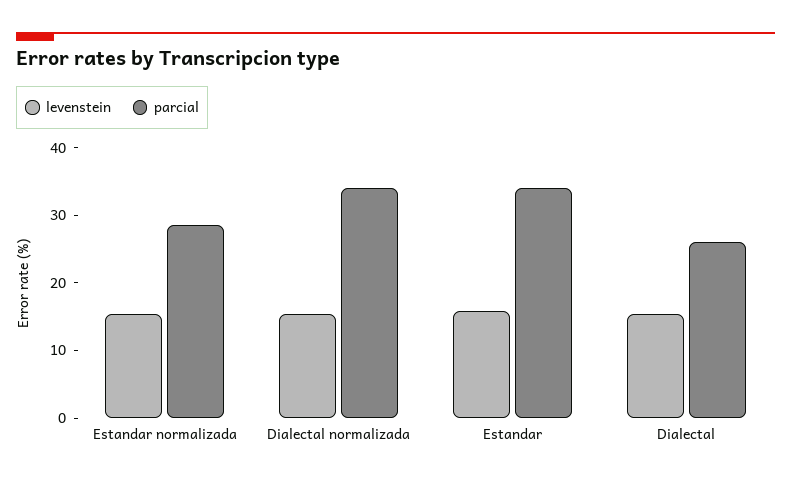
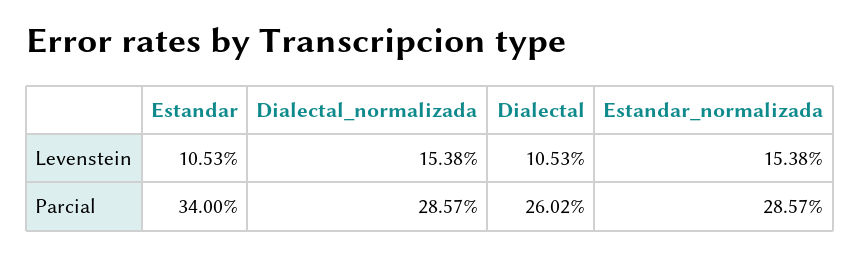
  {
    "levenstein": {
      "Estandar normalizada": 15.38,
      "Dialectal normalizada": 15.38,
-     "Estandar": 16,
+     "Estandar": 10.53,
-     "Dialectal": 16
+     "Dialectal": 10.53
    },
    "parcial": {
      "Estandar normalizada": 28.57,
-     "Dialectal normalizada": 34,
+     "Dialectal normalizada": 28.57,
      "Estandar": 34,
      "Dialectal": 26.02
    }
  }

